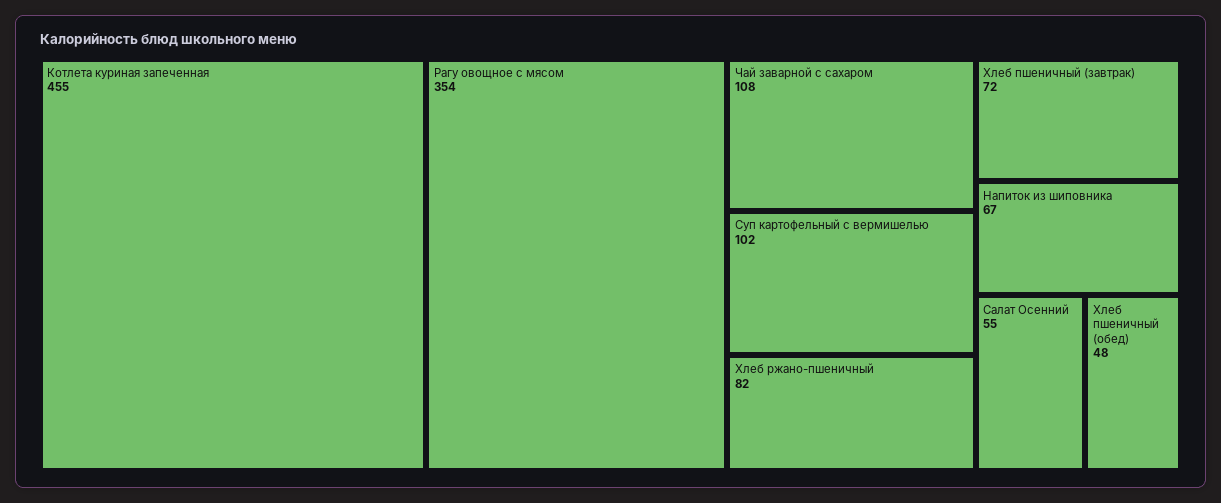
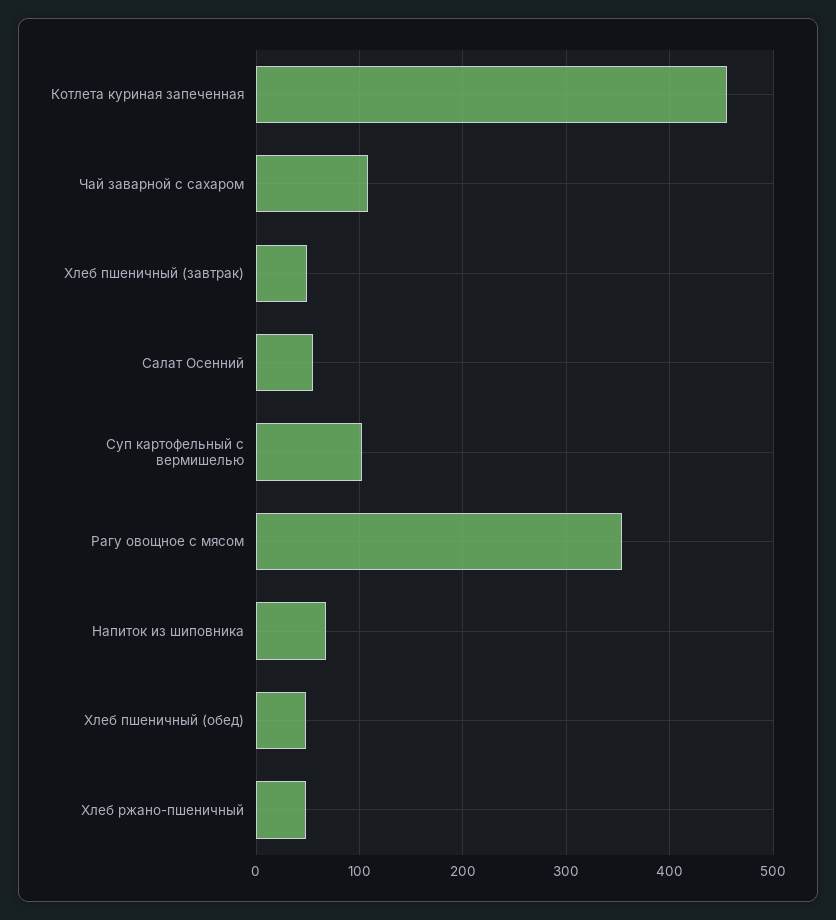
  {
    "Котлета куриная запеченная": 455,
    "Рагу овощное с мясом": 354,
    "Чай заварной с сахаром": 108,
    "Суп картофельный с вермишелью": 102,
-   "Хлеб ржано-пшеничный": 82,
+   "Хлеб ржано-пшеничный": 50,
-   "Хлеб пшеничный (завтрак)": 72,
+   "Хлеб пшеничный (завтрак)": 50,
    "Напиток из шиповника": 67,
    "Салат Осенний": 55,
    "Хлеб пшеничный (обед)": 48
  }

